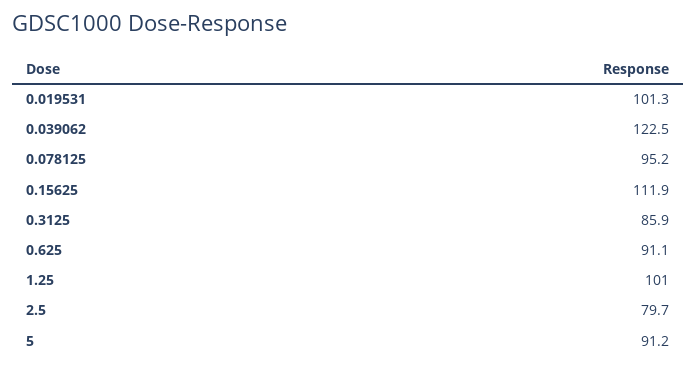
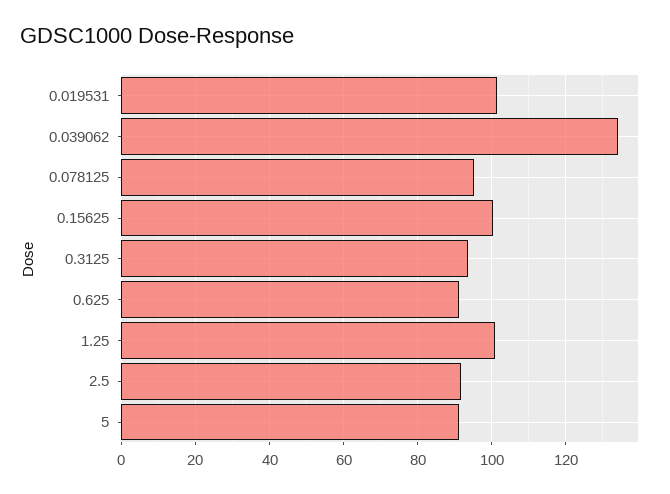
  {
    "0.019531": 101.3,
-   "0.039062": 122.5,
+   "0.039062": 134,
    "0.078125": 95.2,
-   "0.15625": 111.9,
+   "0.15625": 100,
-   "0.3125": 85.9,
+   "0.3125": 94,
    "0.625": 91.1,
    "1.25": 101,
-   "2.5": 79.7,
+   "2.5": 92,
    "5": 91.2
  }

